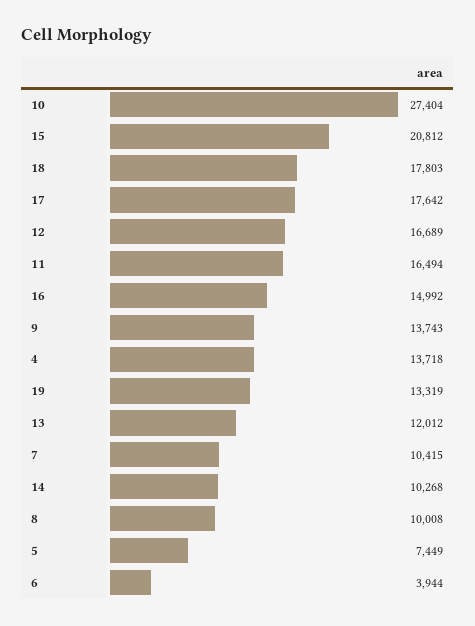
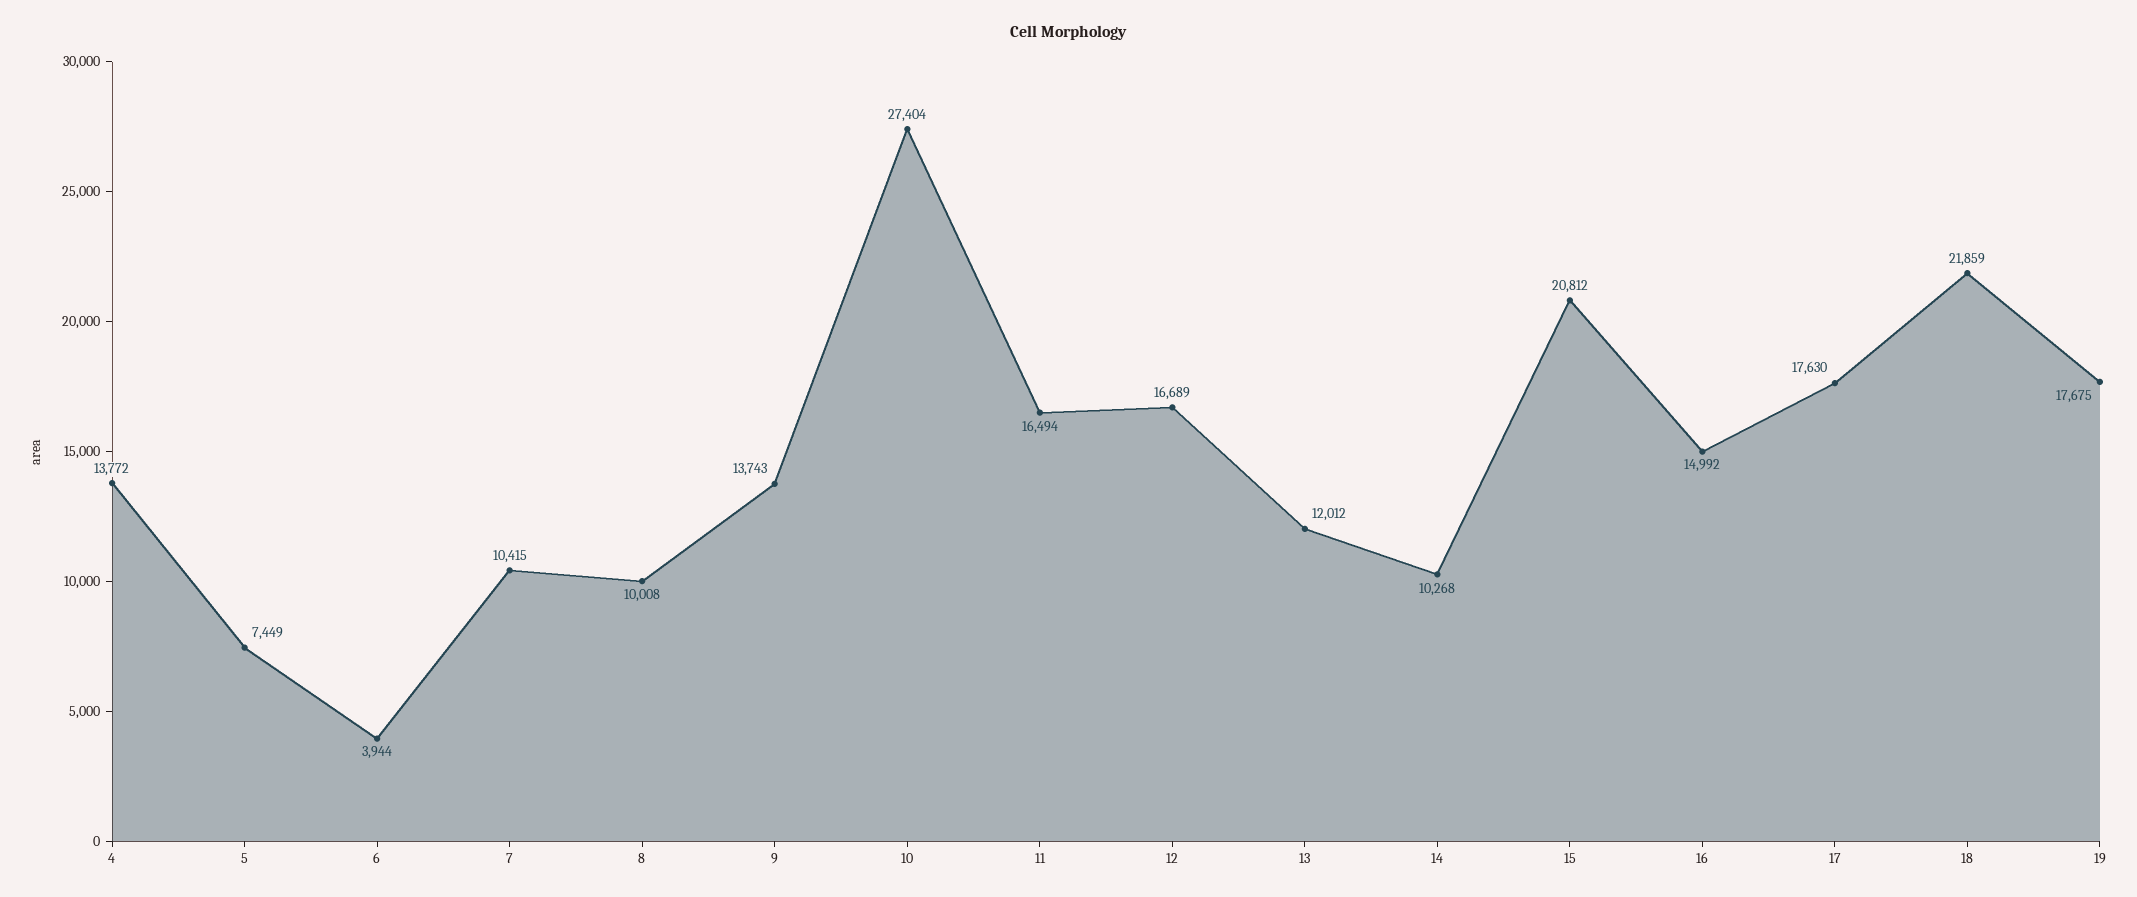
  {
    "10": 27404,
    "15": 20812,
-   "18": 17803,
+   "18": 21859,
-   "17": 17642,
+   "17": 17630,
    "12": 16689,
    "11": 16494,
    "16": 14992,
    "9": 13743,
-   "4": 13718,
+   "4": 13772,
-   "19": 13319,
+   "19": 17675,
    "13": 12012,
    "7": 10415,
    "14": 10268,
    "8": 10008,
    "5": 7449,
    "6": 3944
  }

